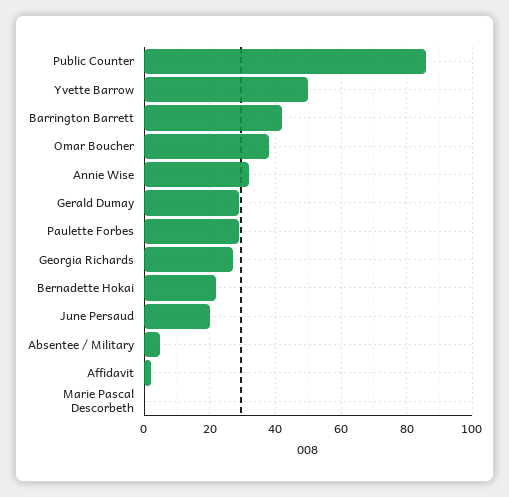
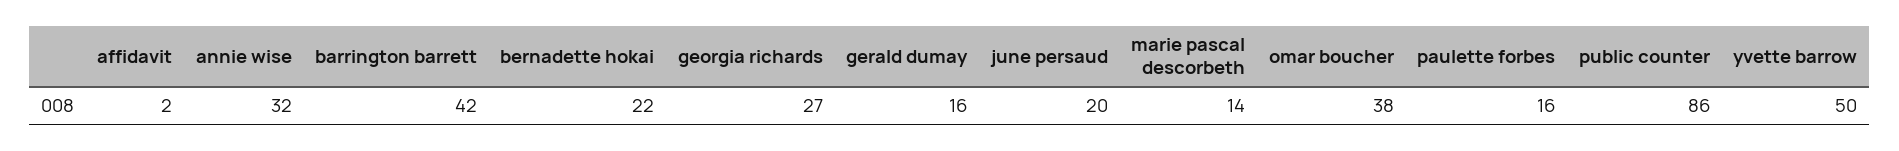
  {
    "Public Counter": 86,
    "Yvette Barrow": 50,
    "Barrington Barrett": 42,
    "Omar Boucher": 38,
    "Annie Wise": 32,
-   "Gerald Dumay": 30,
+   "Gerald Dumay": 16,
-   "Paulette Forbes": 30,
+   "Paulette Forbes": 16,
    "Georgia Richards": 27,
    "Bernadette Hokai": 22,
    "June Persaud": 20,
-   "Absentee / Military": 5,
    "Affidavit": 2,
-   "Marie Pascal Descorbeth": 0
+   "Marie Pascal Descorbeth": 14
  }

